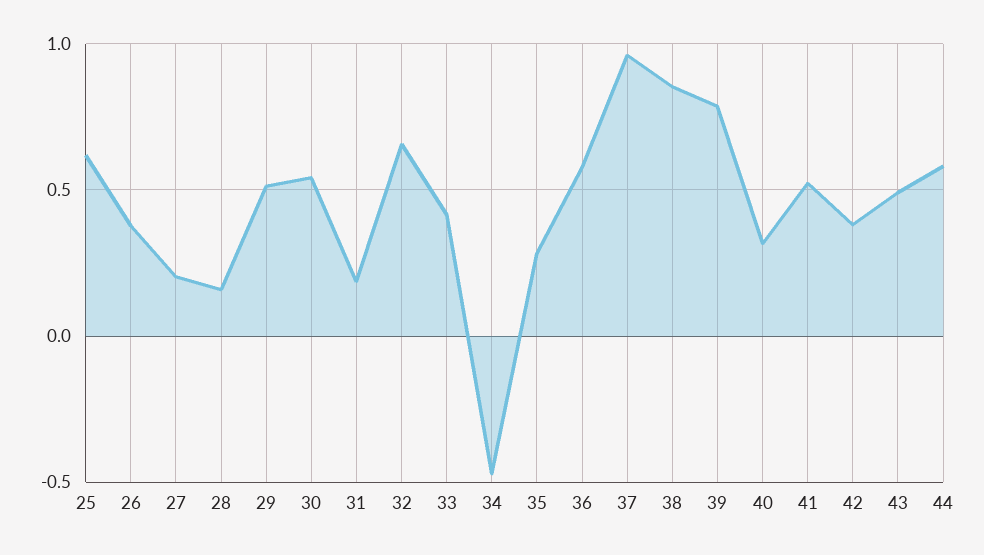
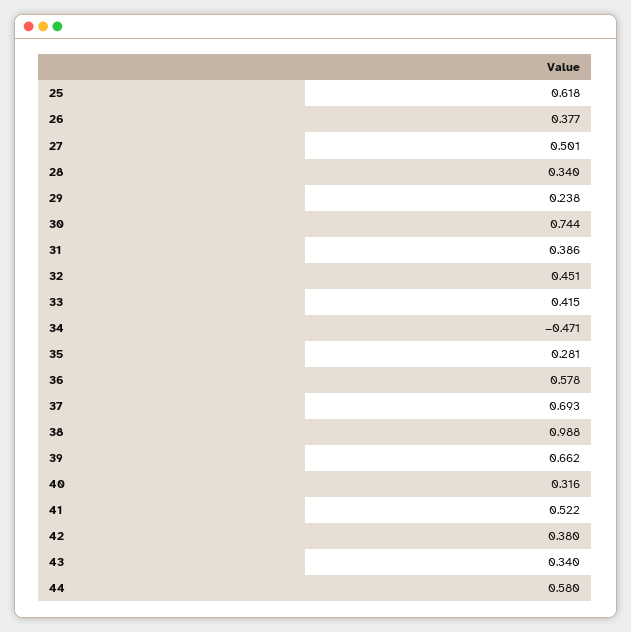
  {
    "25": 0.618,
    "26": 0.377,
-   "27": 0.2,
+   "27": 0.501,
-   "28": 0.15,
+   "28": 0.34,
-   "29": 0.5,
+   "29": 0.238,
-   "30": 0.55,
+   "30": 0.744,
-   "31": 0.2,
+   "31": 0.386,
-   "32": 0.65,
+   "32": 0.451,
    "33": 0.415,
    "34": -0.471,
    "35": 0.281,
    "36": 0.578,
-   "37": 0.95,
+   "37": 0.693,
-   "38": 0.85,
+   "38": 0.988,
-   "39": 0.8,
+   "39": 0.662,
    "40": 0.316,
    "41": 0.522,
    "42": 0.38,
-   "43": 0.5,
+   "43": 0.34,
    "44": 0.58
  }

